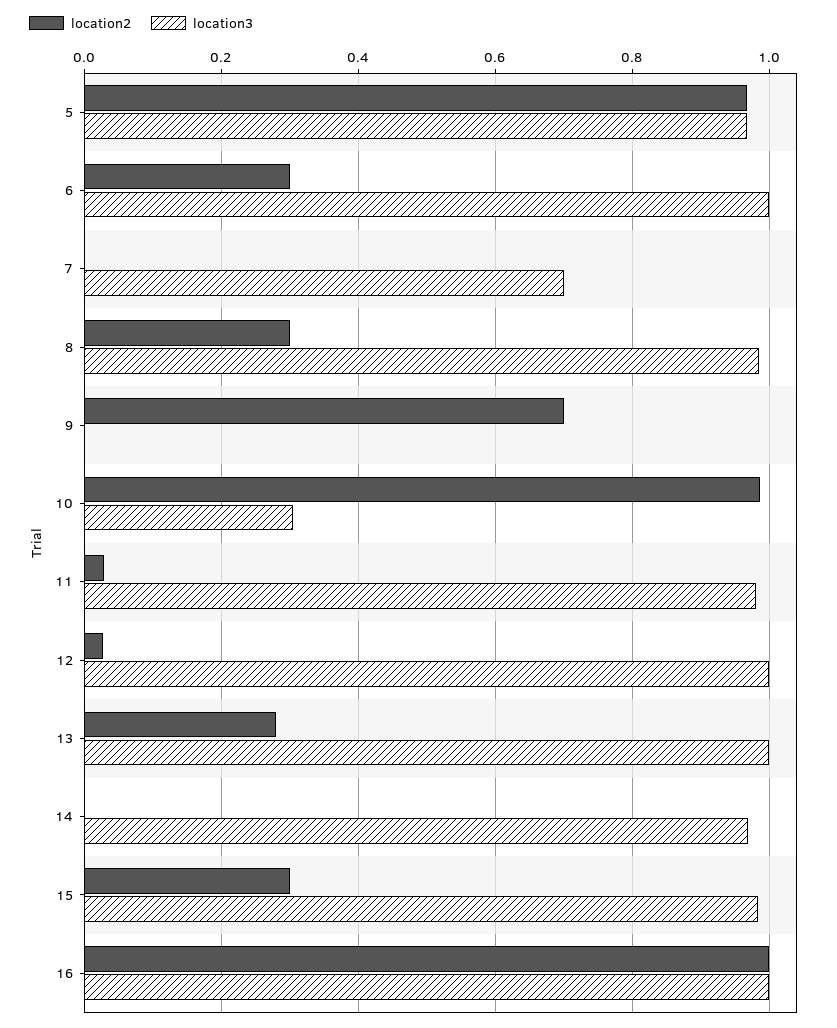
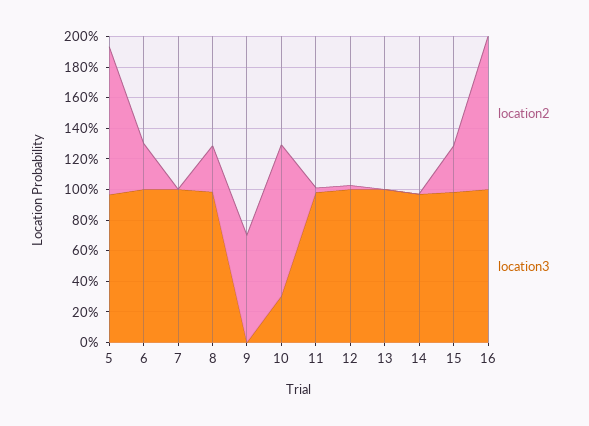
  {
    "location2": {
      "5": 0.96,
      "6": 0.3,
      "7": 0,
      "8": 0.3,
      "9": 0.7,
      "10": 0.98,
      "11": 0.02,
      "12": 0.02,
-     "13": 0.28,
+     "13": 0,
      "14": 0,
      "15": 0.3,
      "16": 1
    },
    "location3": {
      "5": 0.96,
      "6": 1,
-     "7": 0.7,
+     "7": 1,
      "8": 0.98,
      "9": 0,
      "10": 0.3,
      "11": 0.98,
      "12": 1,
      "13": 1,
      "14": 0.96,
      "15": 0.98,
      "16": 1
    }
  }

